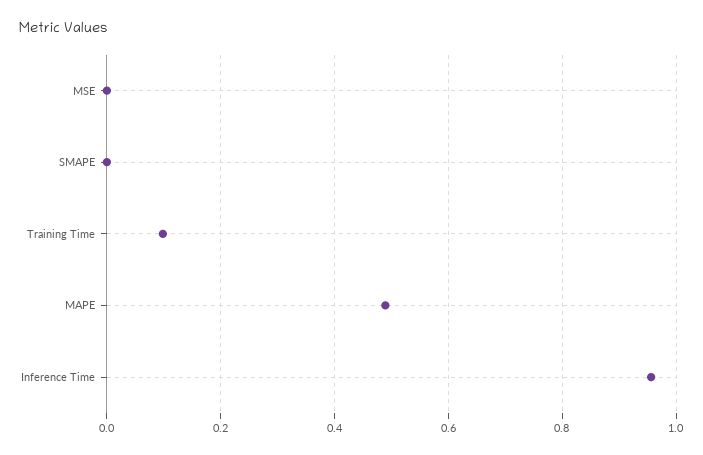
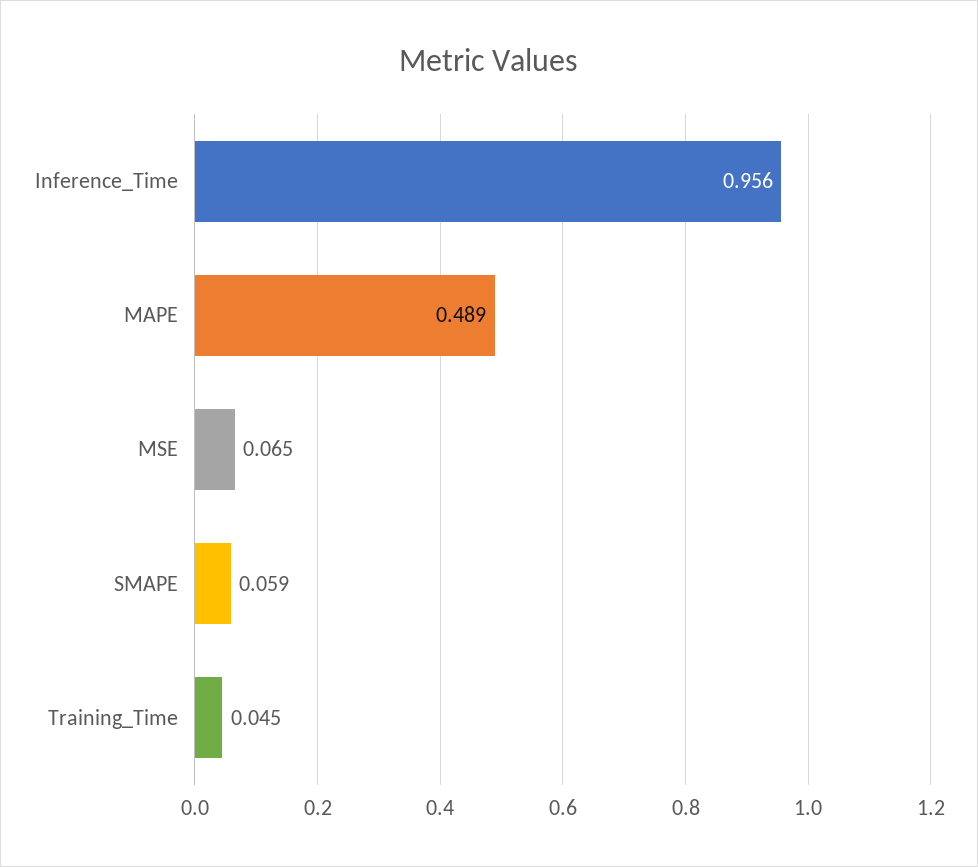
  {
-   "MSE": 0,
+   "MSE": 0.065,
-   "SMAPE": 0,
+   "SMAPE": 0.059,
-   "Training Time": 0.1,
+   "Training Time": 0.045,
    "MAPE": 0.489,
    "Inference Time": 0.956
  }

